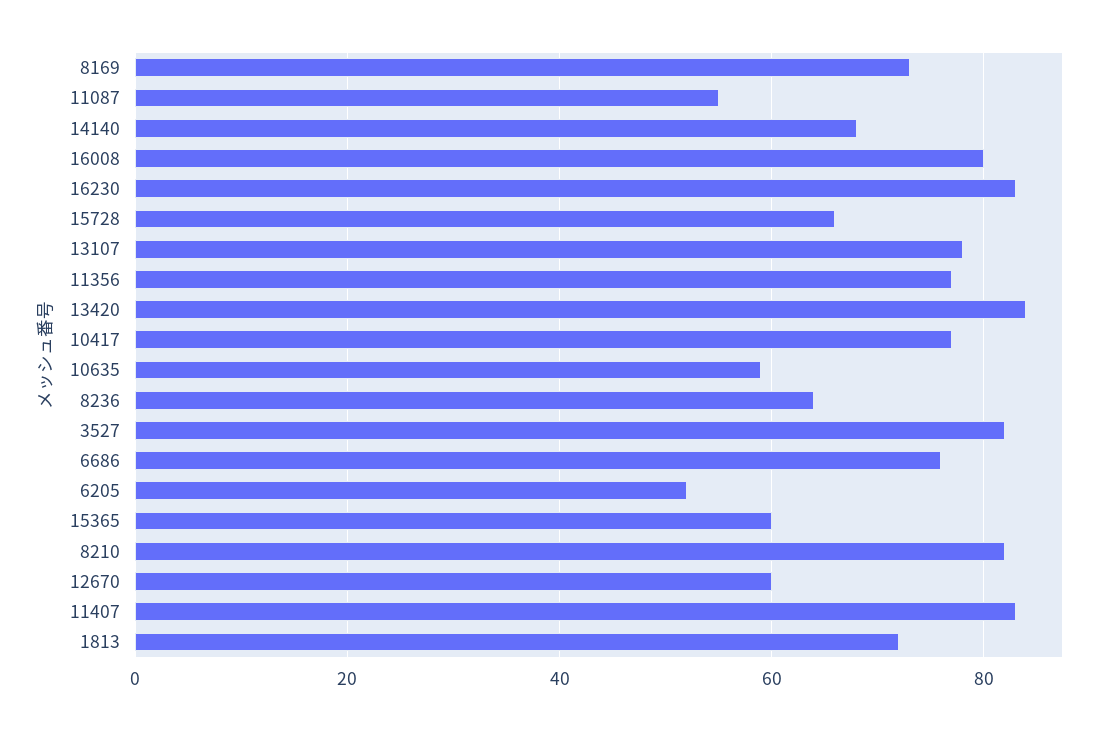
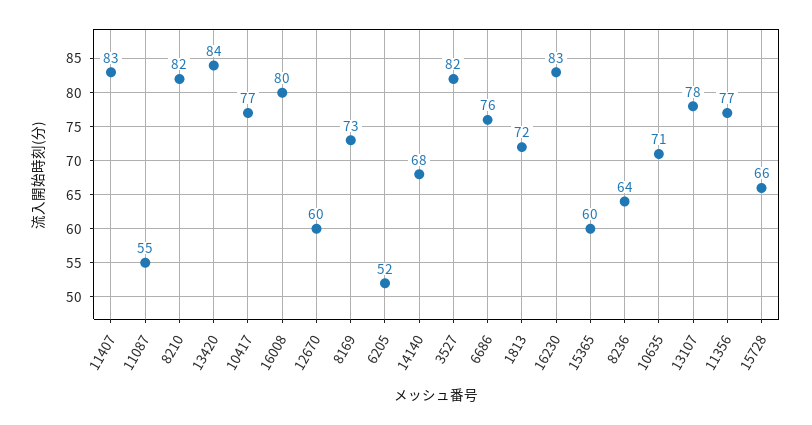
  {
    "8169": 73,
    "11087": 55,
    "14140": 68,
    "16008": 80,
    "16230": 83,
    "15728": 66,
    "13107": 78,
    "11356": 77,
    "13420": 84,
    "10417": 77,
-   "10635": 60,
+   "10635": 71,
    "8236": 64,
    "3527": 82,
    "6686": 76,
    "6205": 52,
    "15365": 60,
    "8210": 82,
    "12670": 60,
    "11407": 83,
    "1813": 72
  }

